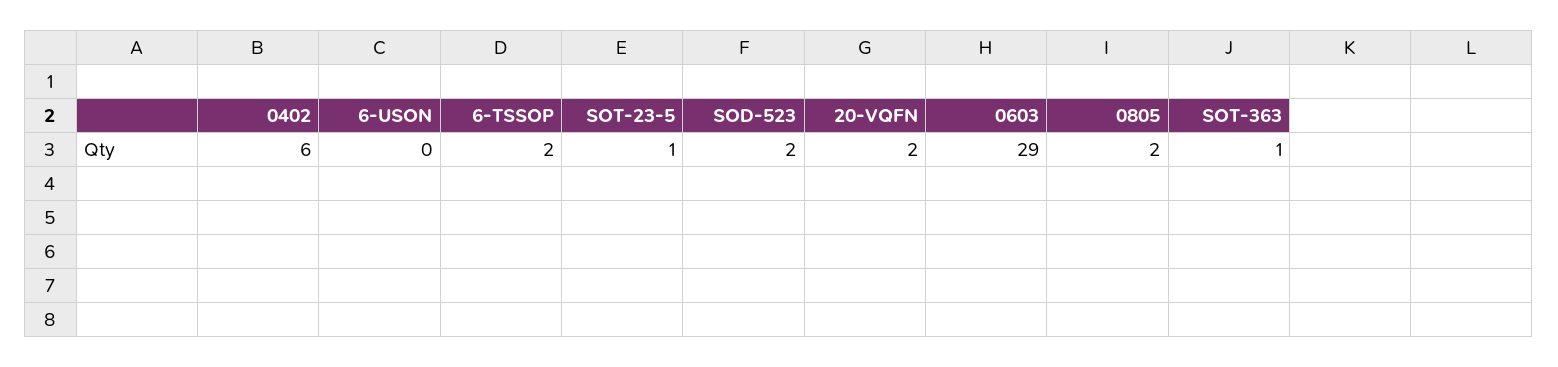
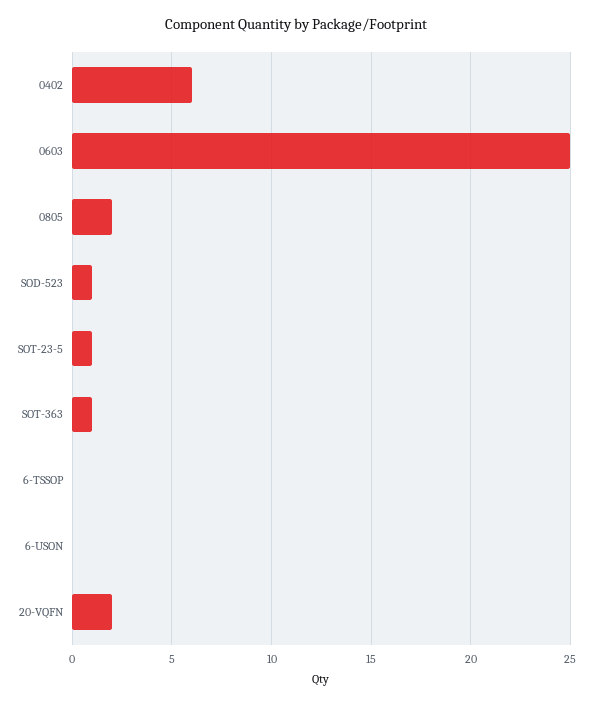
  {
    "0402": 6,
    "6-USON": 0,
-   "6-TSSOP": 2,
+   "6-TSSOP": 0,
    "SOT-23-5": 1,
-   "SOD-523": 2,
+   "SOD-523": 1,
    "20-VQFN": 2,
-   "0603": 29,
+   "0603": 25,
    "0805": 2,
    "SOT-363": 1
  }

